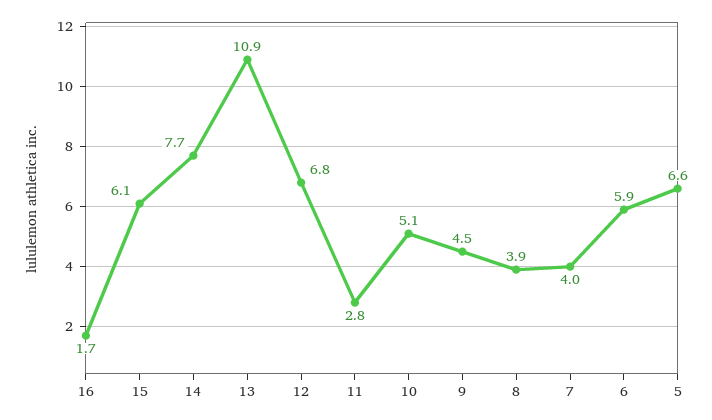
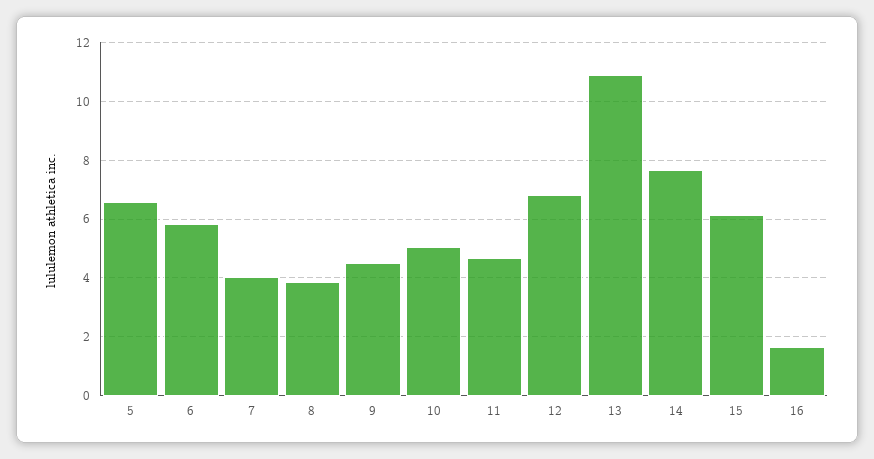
  {
    "16": 1.7,
    "15": 6.1,
    "14": 7.7,
    "13": 10.9,
    "12": 6.8,
-   "11": 2.8,
+   "11": 4.75,
    "10": 5.1,
    "9": 4.5,
    "8": 3.9,
    "7": 4,
    "6": 5.9,
    "5": 6.6
  }

